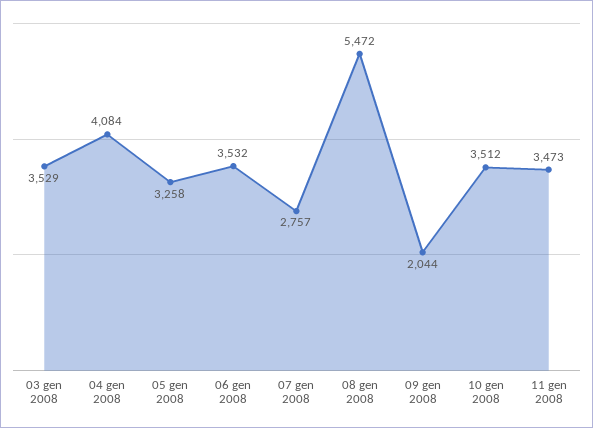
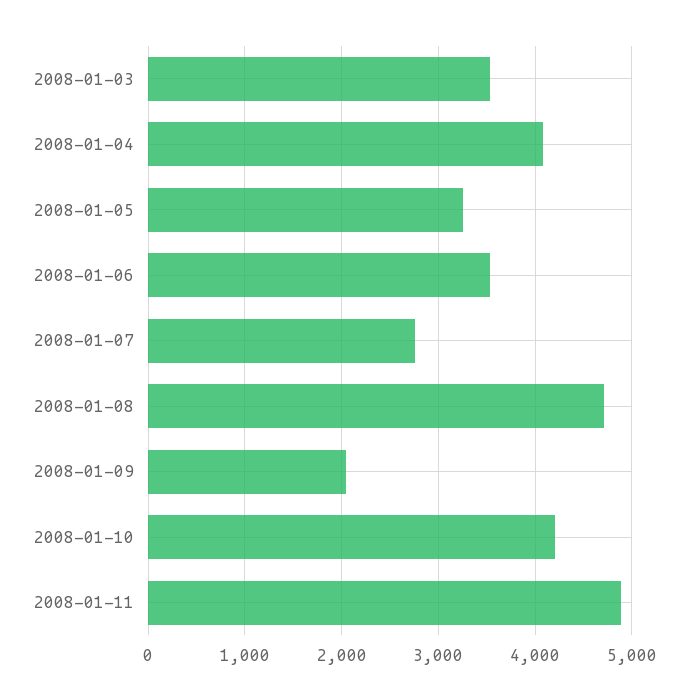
  {
    "03 gen 2008": 3529,
    "04 gen 2008": 4084,
    "05 gen 2008": 3258,
    "06 gen 2008": 3532,
    "07 gen 2008": 2757,
-   "08 gen 2008": 5472,
+   "08 gen 2008": 4700,
    "09 gen 2008": 2044,
-   "10 gen 2008": 3512,
+   "10 gen 2008": 4200,
-   "11 gen 2008": 3473
+   "11 gen 2008": 4900
  }

